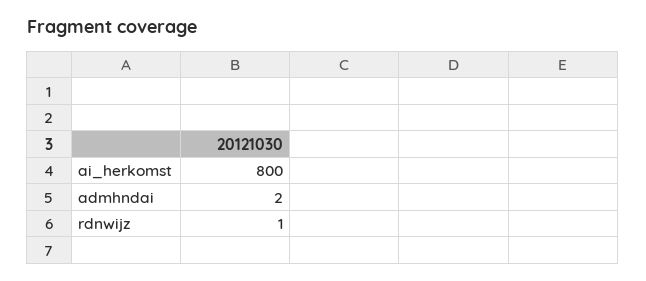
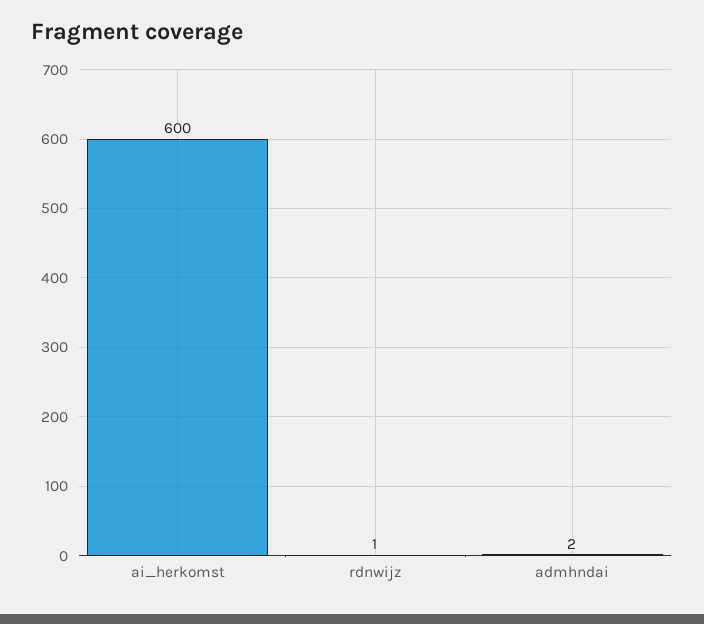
  {
-   "ai_herkomst": 800,
+   "ai_herkomst": 600,
    "admhndai": 2,
    "rdnwijz": 1
  }

